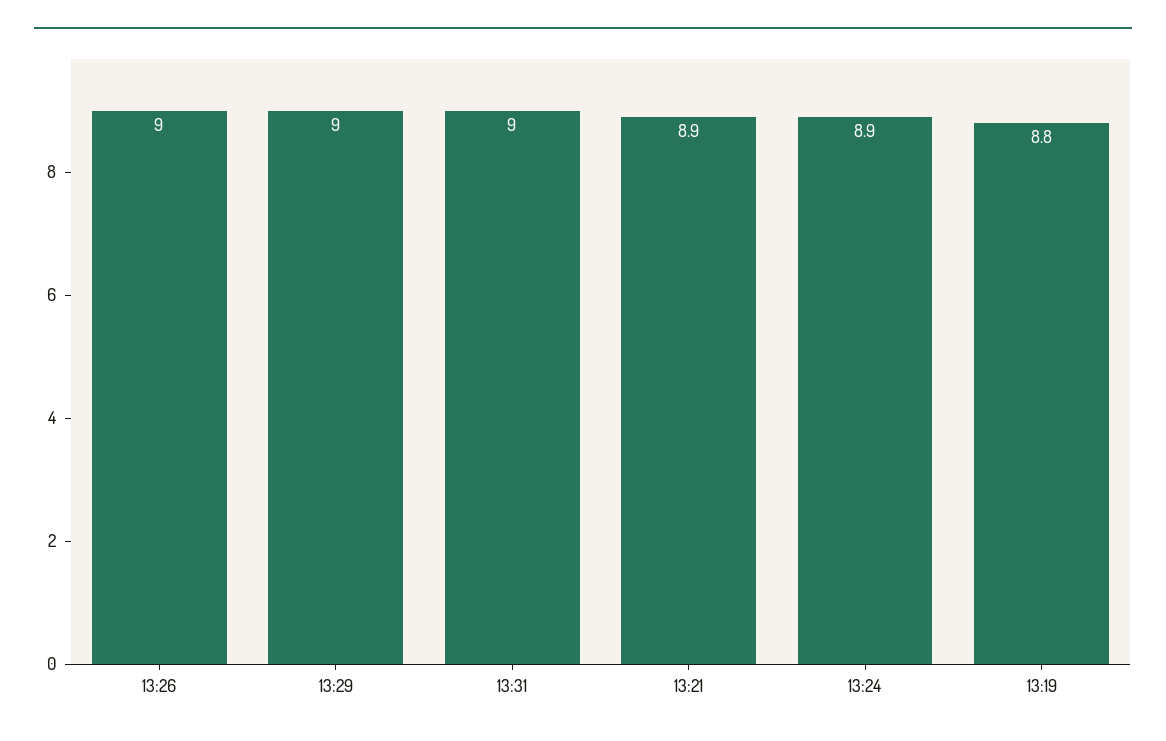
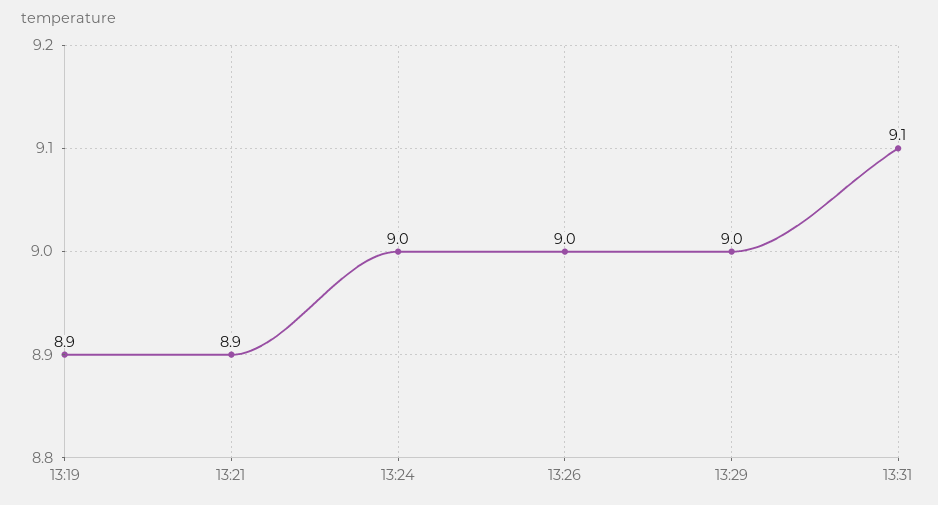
  {
    "13:26": 9,
    "13:29": 9,
-   "13:31": 9,
+   "13:31": 9.1,
    "13:21": 8.9,
-   "13:24": 8.9,
+   "13:24": 9,
-   "13:19": 8.8
+   "13:19": 8.9
  }

